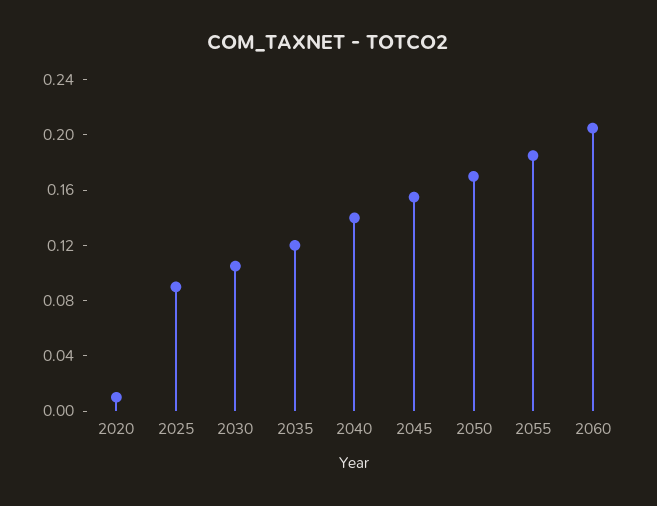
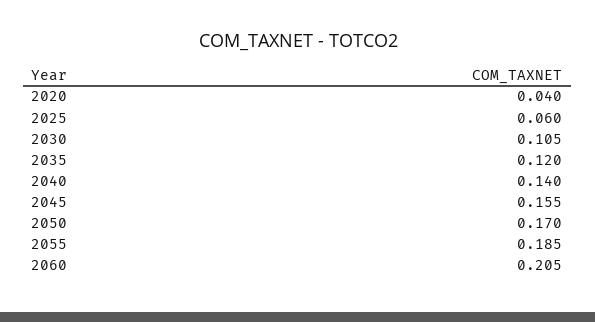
  {
-   "2020": 0.01,
+   "2020": 0.04,
-   "2025": 0.09,
+   "2025": 0.06,
    "2030": 0.105,
    "2035": 0.12,
    "2040": 0.14,
    "2045": 0.155,
    "2050": 0.17,
    "2055": 0.185,
    "2060": 0.205
  }

